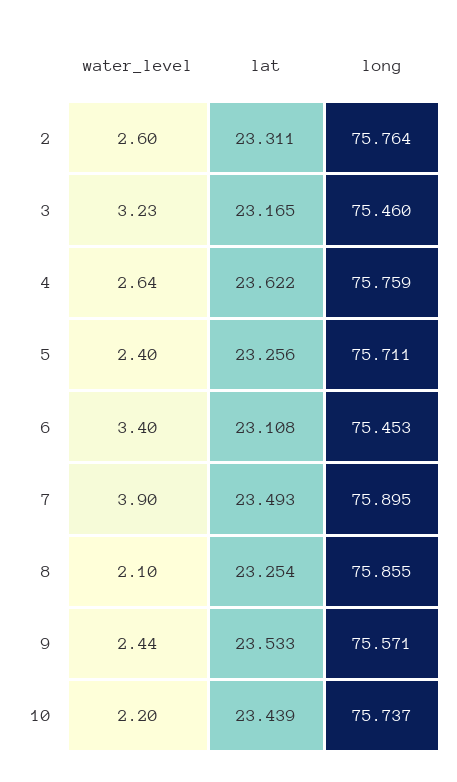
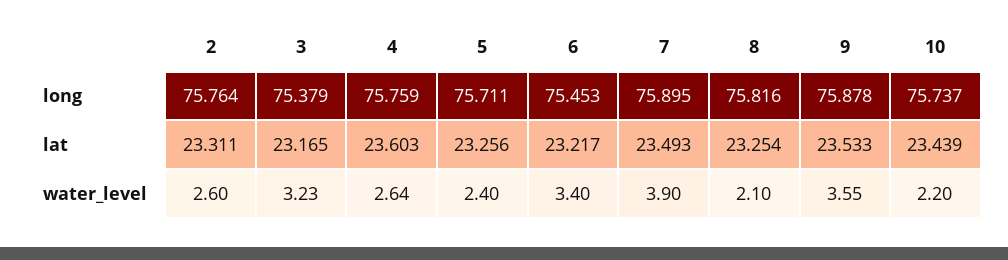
  {
    "water_level": {
      "2": 2.6,
      "3": 3.23,
      "4": 2.64,
      "5": 2.4,
      "6": 3.4,
      "7": 3.9,
      "8": 2.1,
-     "9": 2.44,
+     "9": 3.55,
      "10": 2.2
    },
    "lat": {
      "2": 23.311,
      "3": 23.165,
-     "4": 23.622,
+     "4": 23.603,
      "5": 23.256,
-     "6": 23.108,
+     "6": 23.217,
      "7": 23.493,
      "8": 23.254,
      "9": 23.533,
      "10": 23.439
    },
    "long": {
      "2": 75.764,
-     "3": 75.46,
+     "3": 75.379,
      "4": 75.759,
      "5": 75.711,
      "6": 75.453,
      "7": 75.895,
-     "8": 75.855,
+     "8": 75.816,
-     "9": 75.571,
+     "9": 75.878,
      "10": 75.737
    }
  }

